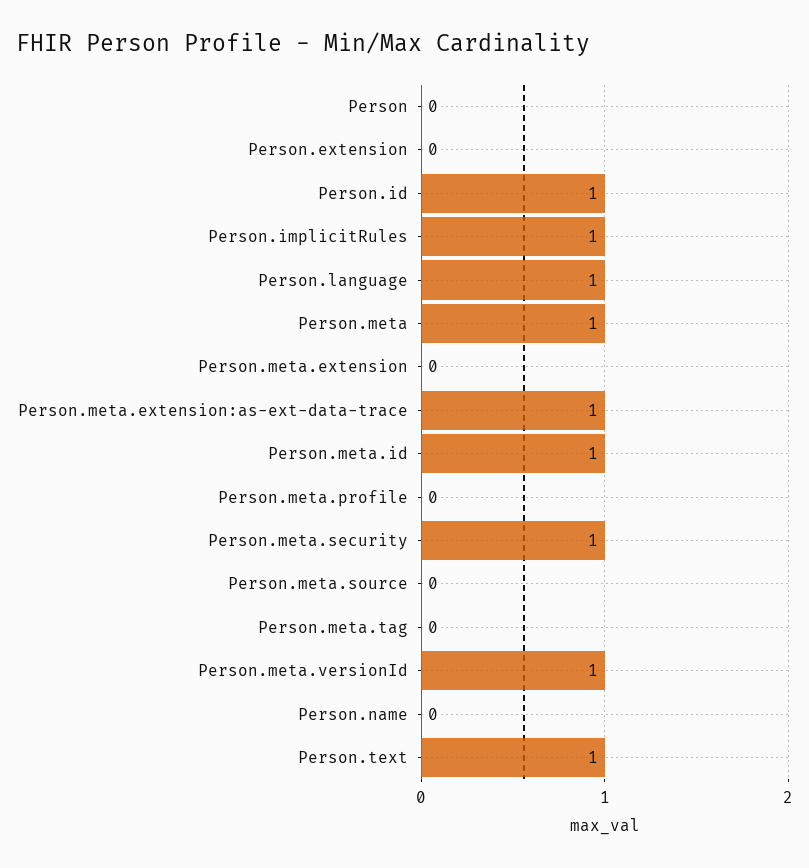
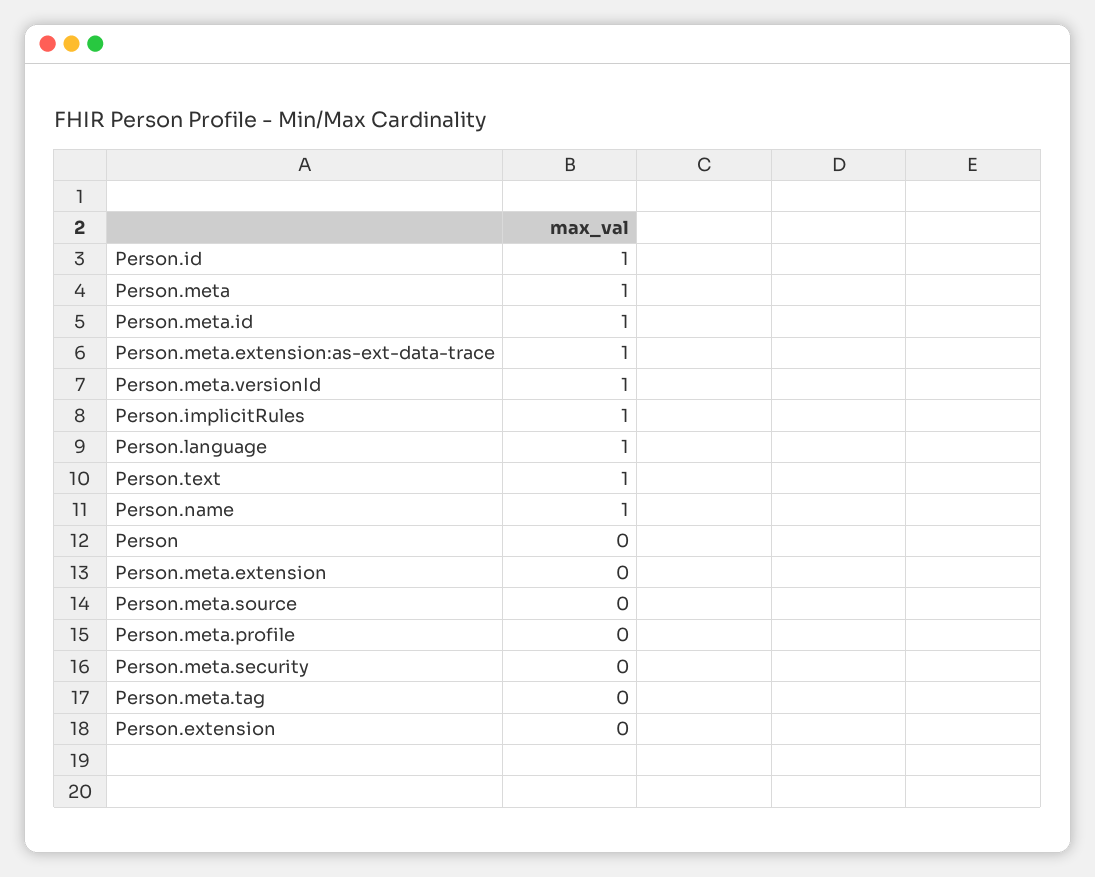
  {
    "Person": 0,
    "Person.extension": 0,
    "Person.id": 1,
    "Person.implicitRules": 1,
    "Person.language": 1,
    "Person.meta": 1,
    "Person.meta.extension": 0,
    "Person.meta.extension:as-ext-data-trace": 1,
    "Person.meta.id": 1,
    "Person.meta.profile": 0,
-   "Person.meta.security": 1,
+   "Person.meta.security": 0,
    "Person.meta.source": 0,
    "Person.meta.tag": 0,
    "Person.meta.versionId": 1,
-   "Person.name": 0,
+   "Person.name": 1,
    "Person.text": 1
  }

